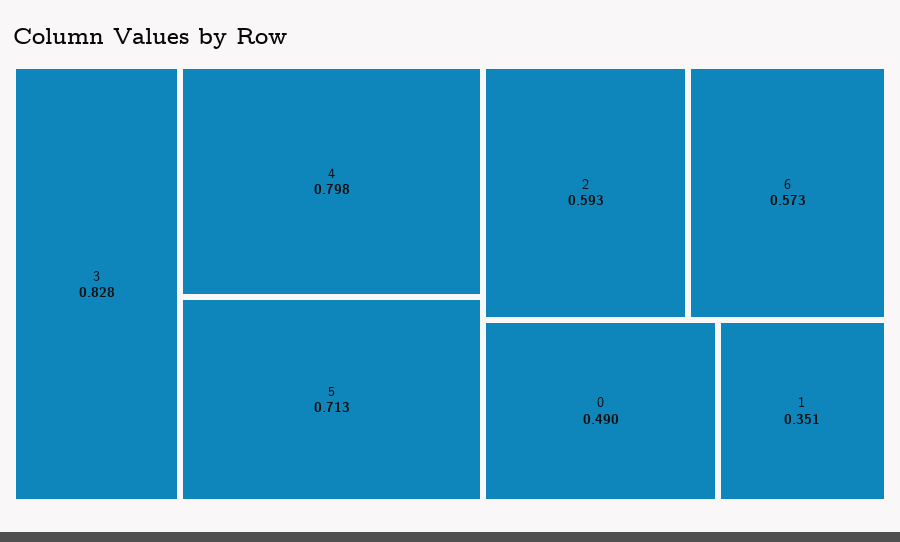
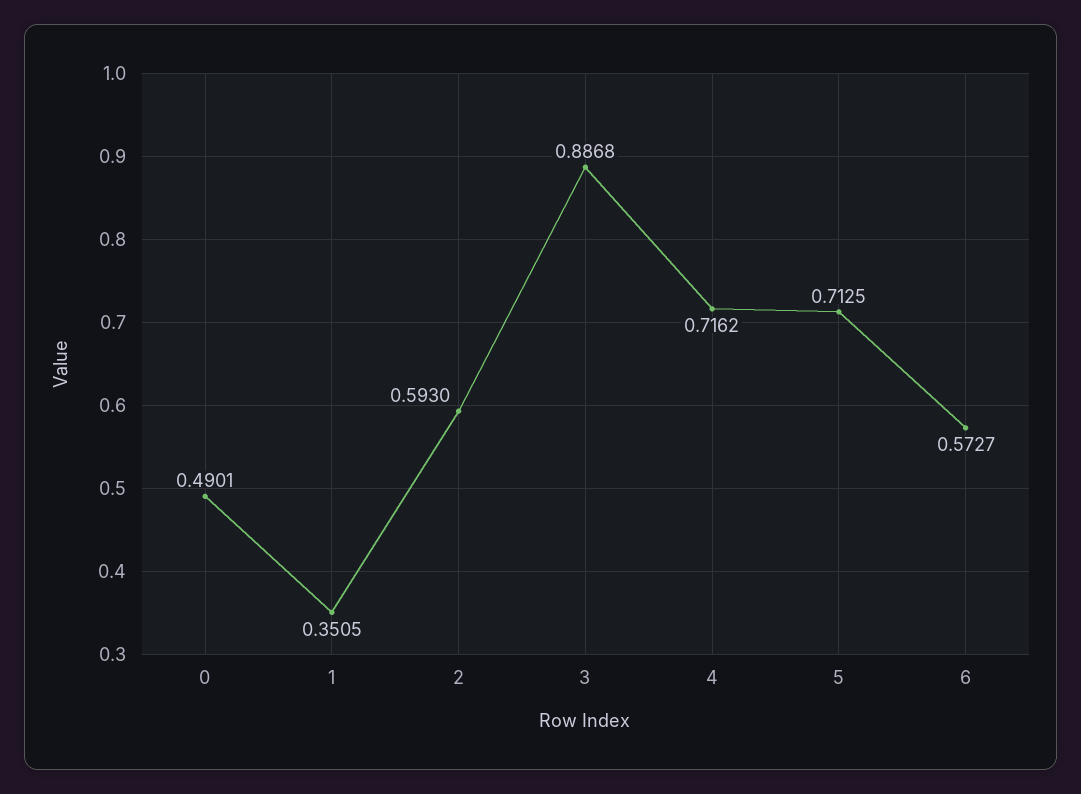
  {
-   "3": 0.828,
+   "3": 0.8868,
-   "4": 0.798,
+   "4": 0.7162,
    "5": 0.7125,
    "2": 0.593,
    "6": 0.5727,
    "0": 0.4901,
    "1": 0.3505
  }

